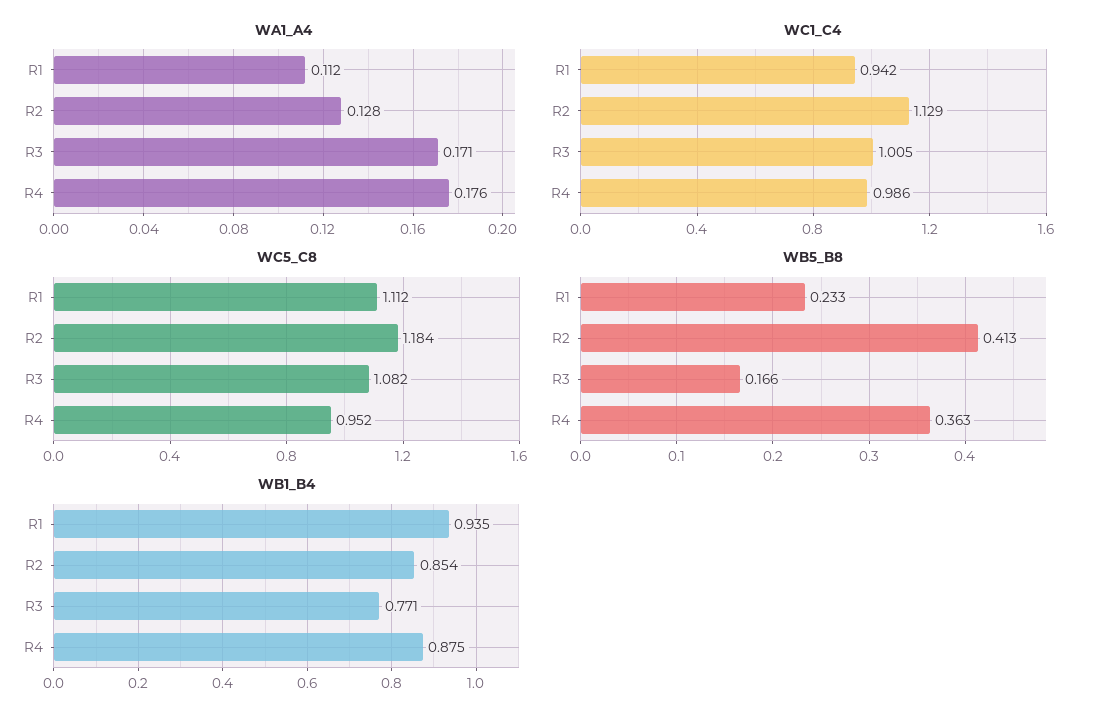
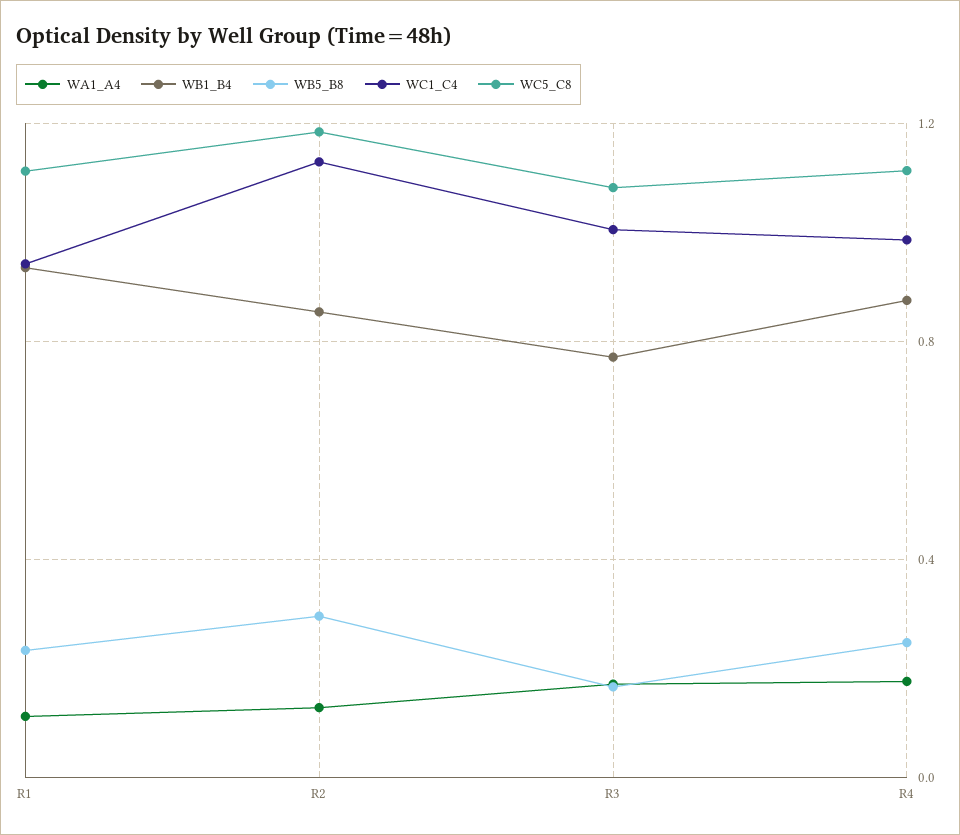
  {
    "WA1_A4": {
      "R1": 0.112,
      "R2": 0.128,
      "R3": 0.171,
      "R4": 0.176
    },
    "WC1_C4": {
      "R1": 0.942,
      "R2": 1.129,
      "R3": 1.005,
      "R4": 0.986
    },
    "WC5_C8": {
      "R1": 1.112,
      "R2": 1.184,
      "R3": 1.082,
-     "R4": 0.952
+     "R4": 1.1
    },
    "WB5_B8": {
      "R1": 0.233,
-     "R2": 0.413,
+     "R2": 0.3,
      "R3": 0.166,
-     "R4": 0.363
+     "R4": 0.25
    },
    "WB1_B4": {
      "R1": 0.935,
      "R2": 0.854,
      "R3": 0.771,
      "R4": 0.875
    }
  }

